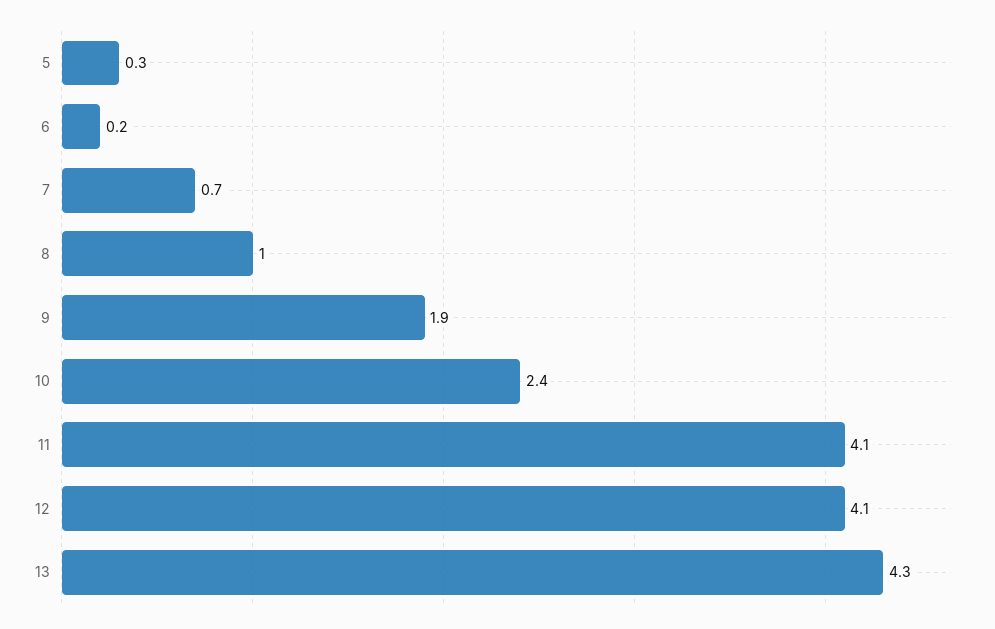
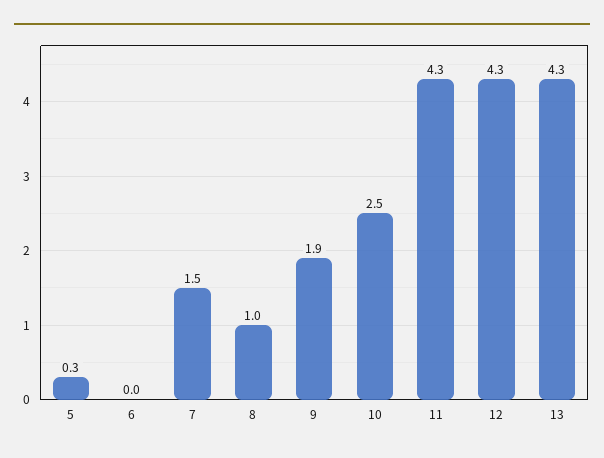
  {
    "5": 0.3,
-   "6": 0.2,
+   "6": 0,
-   "7": 0.7,
+   "7": 1.5,
    "8": 1,
    "9": 1.9,
-   "10": 2.4,
+   "10": 2.5,
-   "11": 4.1,
+   "11": 4.3,
-   "12": 4.1,
+   "12": 4.3,
    "13": 4.3
  }

